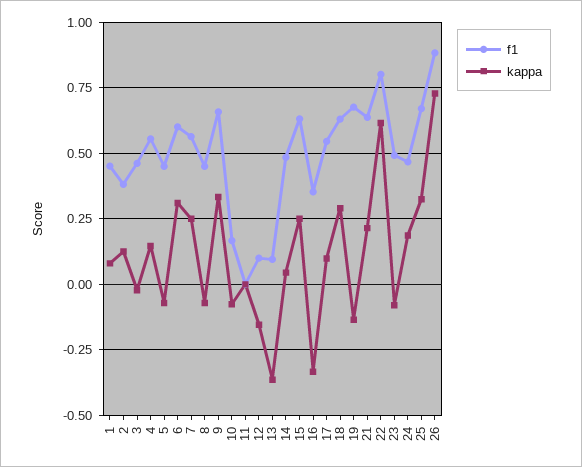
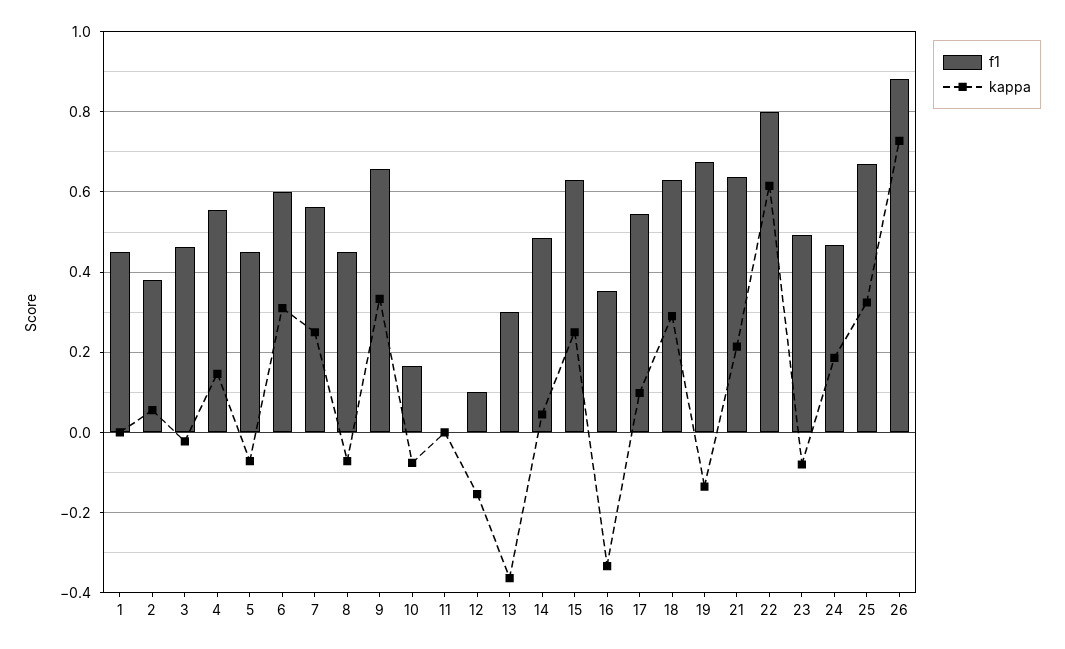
  {
    "f1": {
      "1": 0.46,
      "2": 0.38,
      "3": 0.46,
      "4": 0.56,
      "5": 0.46,
      "6": 0.6,
      "7": 0.56,
      "8": 0.46,
      "9": 0.66,
      "10": 0.16,
      "11": 0,
      "12": 0.1,
-     "13": 0.1,
+     "13": 0.3,
      "14": 0.48,
      "15": 0.64,
      "16": 0.36,
      "17": 0.54,
      "18": 0.64,
      "19": 0.68,
      "21": 0.64,
      "22": 0.8,
      "23": 0.5,
      "24": 0.46,
      "25": 0.66,
      "26": 0.88
    },
    "kappa": {
-     "1": 0.075,
+     "1": 0,
-     "2": 0.125,
+     "2": 0.06,
      "3": -0.02,
      "4": 0.14,
      "5": -0.08,
      "6": 0.32,
      "7": 0.26,
      "8": -0.08,
      "9": 0.34,
      "10": -0.08,
      "11": 0,
      "12": -0.16,
      "13": -0.36,
      "14": 0.04,
      "15": 0.26,
      "16": -0.34,
      "17": 0.1,
      "18": 0.3,
      "19": -0.14,
      "21": 0.22,
      "22": 0.62,
      "23": -0.08,
      "24": 0.18,
      "25": 0.32,
      "26": 0.72
    }
  }

